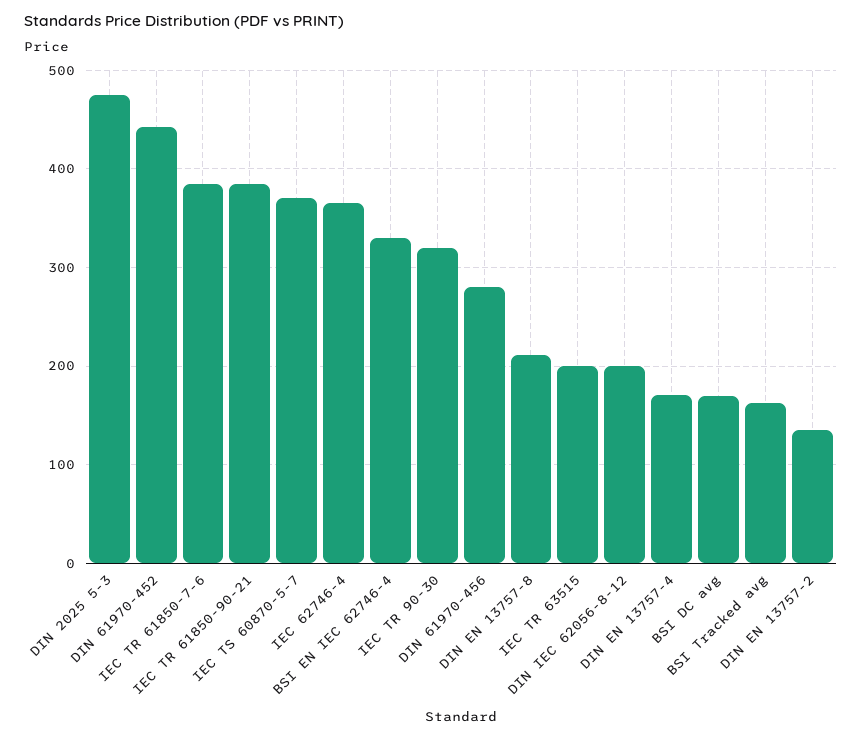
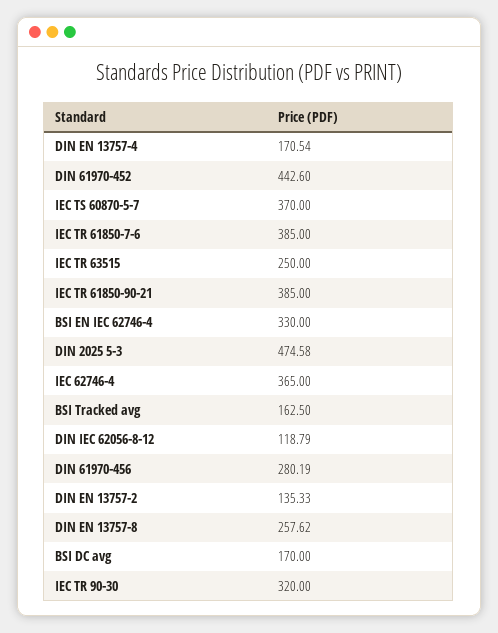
  {
    "DIN 2025 5-3": 474.58,
    "DIN 61970-452": 442.6,
    "IEC TR 61850-7-6": 385,
    "IEC TR 61850-90-21": 385,
    "IEC TS 60870-5-7": 370,
    "IEC 62746-4": 365,
    "BSI EN IEC 62746-4": 330,
    "IEC TR 90-30": 320,
    "DIN 61970-456": 280.19,
-   "DIN EN 13757-8": 210,
+   "DIN EN 13757-8": 257.62,
-   "IEC TR 63515": 200,
+   "IEC TR 63515": 250,
-   "DIN IEC 62056-8-12": 200,
+   "DIN IEC 62056-8-12": 118.79,
    "DIN EN 13757-4": 170.54,
    "BSI DC avg": 170,
    "BSI Tracked avg": 162.5,
    "DIN EN 13757-2": 135.33
  }

